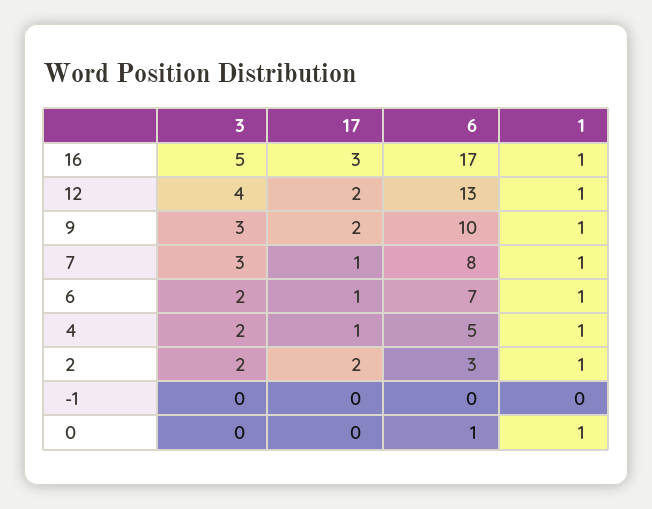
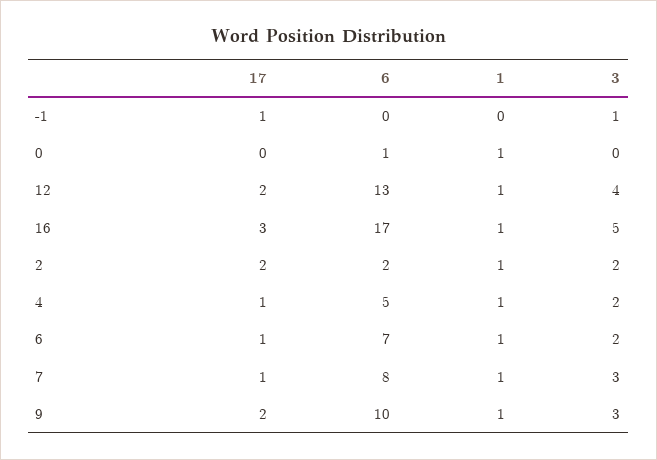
  {
    "3": {
      "16": 5,
      "12": 4,
      "9": 3,
      "7": 3,
      "6": 2,
      "4": 2,
      "2": 2,
-     "-1": 0,
+     "-1": 1,
      "0": 0
    },
    "17": {
      "16": 3,
      "12": 2,
      "9": 2,
      "7": 1,
      "6": 1,
      "4": 1,
      "2": 2,
-     "-1": 0,
+     "-1": 1,
      "0": 0
    },
    "6": {
      "16": 17,
      "12": 13,
      "9": 10,
      "7": 8,
      "6": 7,
      "4": 5,
-     "2": 3,
+     "2": 2,
      "-1": 0,
      "0": 1
    },
    "1": {
      "16": 1,
      "12": 1,
      "9": 1,
      "7": 1,
      "6": 1,
      "4": 1,
      "2": 1,
      "-1": 0,
      "0": 1
    }
  }

